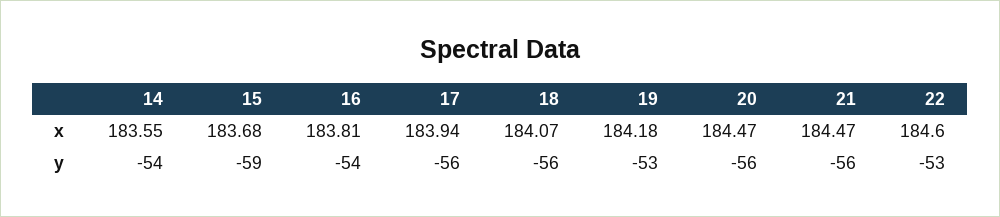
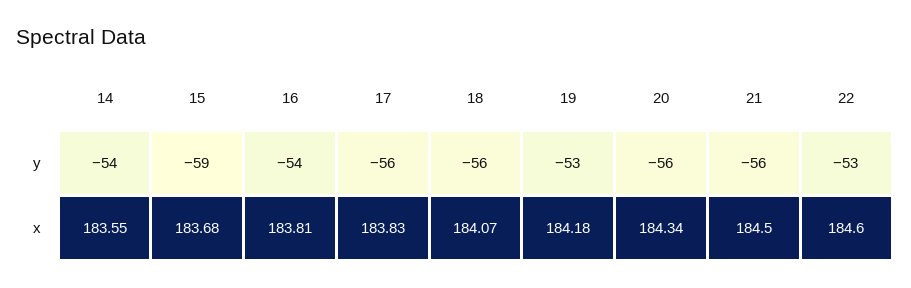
  {
    "14": {
      "x": 183.55,
      "y": -54
    },
    "15": {
      "x": 183.68,
      "y": -59
    },
    "16": {
      "x": 183.81,
      "y": -54
    },
    "17": {
-     "x": 183.94,
+     "x": 183.83,
      "y": -56
    },
    "18": {
      "x": 184.07,
      "y": -56
    },
    "19": {
      "x": 184.18,
      "y": -53
    },
    "20": {
-     "x": 184.47,
+     "x": 184.34,
      "y": -56
    },
    "21": {
-     "x": 184.47,
+     "x": 184.5,
      "y": -56
    },
    "22": {
      "x": 184.6,
      "y": -53
    }
  }

